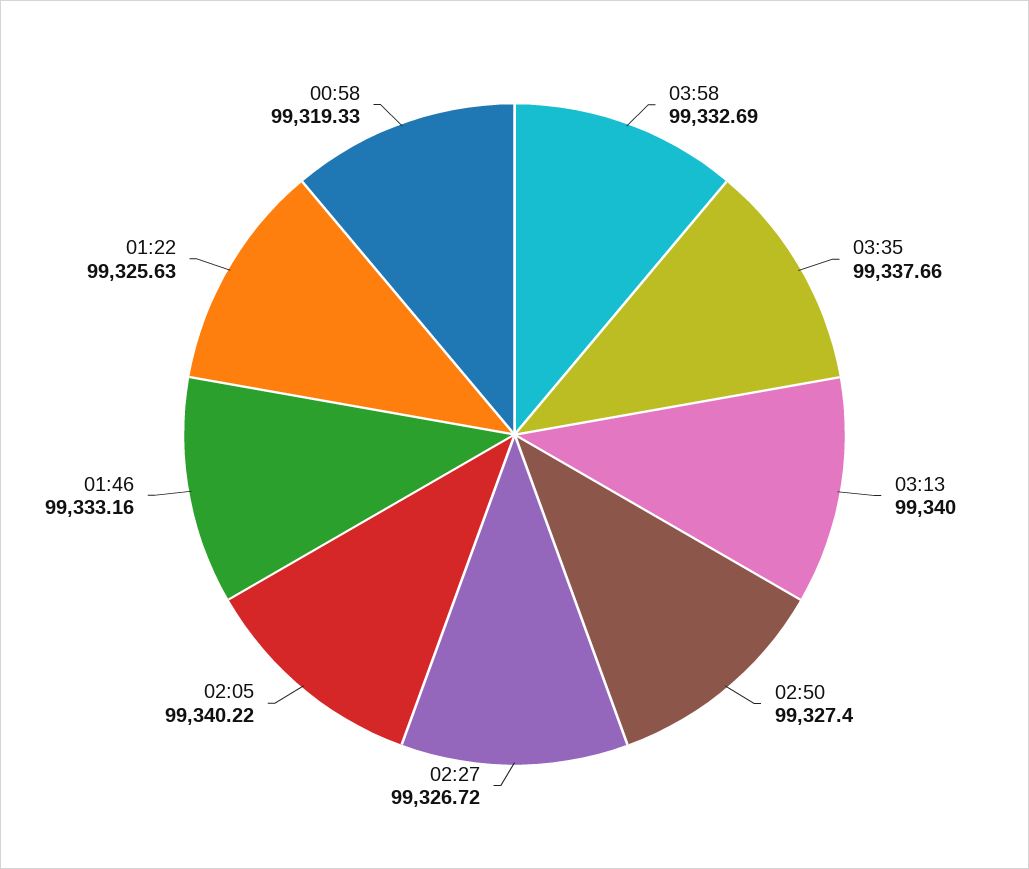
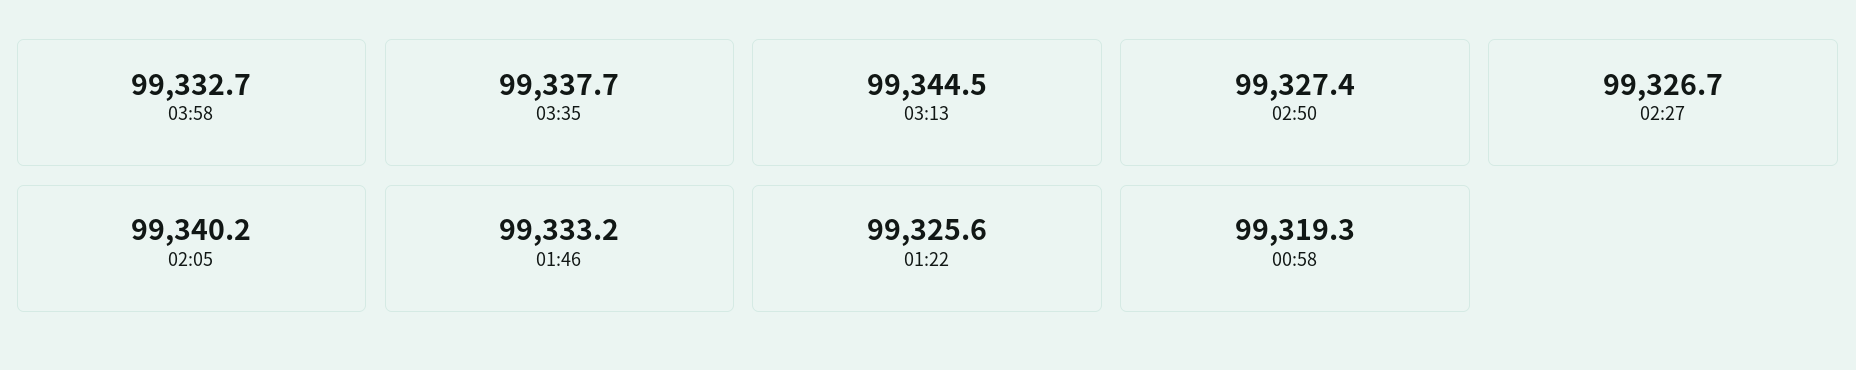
  {
    "03:58": 99332.69,
    "03:35": 99337.66,
-   "03:13": 99340,
+   "03:13": 99344.5,
    "02:50": 99327.4,
    "02:27": 99326.72,
    "02:05": 99340.22,
    "01:46": 99333.16,
    "01:22": 99325.63,
    "00:58": 99319.33
  }

